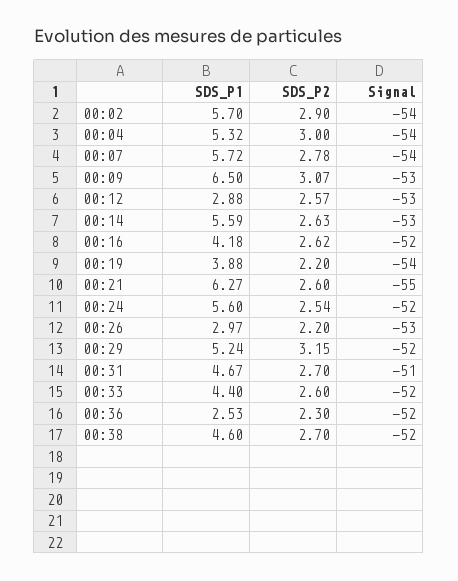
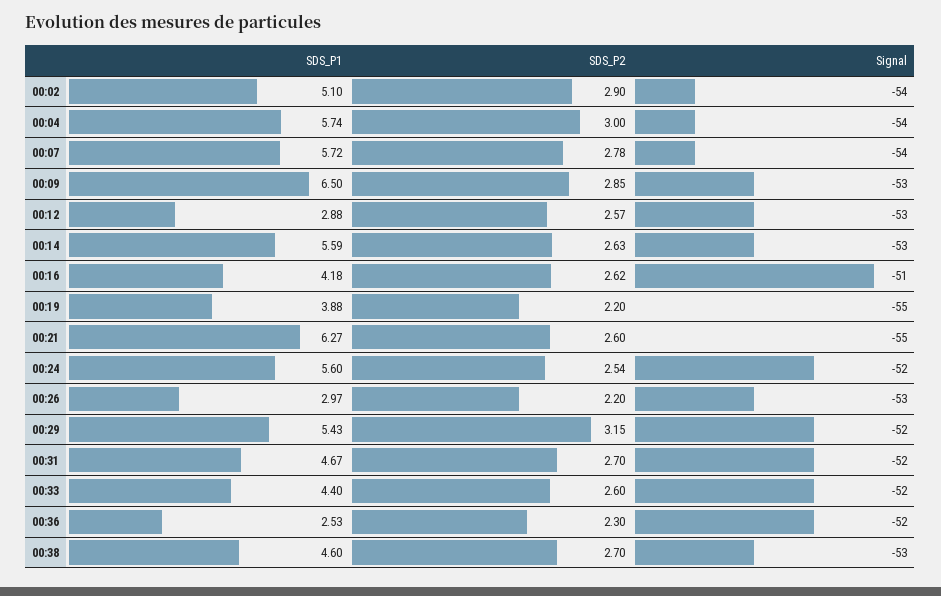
  {
    "SDS_P1": {
-     "00:02": 5.7,
+     "00:02": 5.1,
-     "00:04": 5.32,
+     "00:04": 5.74,
      "00:07": 5.72,
      "00:09": 6.5,
      "00:12": 2.88,
      "00:14": 5.59,
      "00:16": 4.18,
      "00:19": 3.88,
      "00:21": 6.27,
      "00:24": 5.6,
      "00:26": 2.97,
-     "00:29": 5.24,
+     "00:29": 5.43,
      "00:31": 4.67,
      "00:33": 4.4,
      "00:36": 2.53,
      "00:38": 4.6
    },
    "SDS_P2": {
      "00:02": 2.9,
      "00:04": 3,
      "00:07": 2.78,
-     "00:09": 3.07,
+     "00:09": 2.85,
      "00:12": 2.57,
      "00:14": 2.63,
      "00:16": 2.62,
      "00:19": 2.2,
      "00:21": 2.6,
      "00:24": 2.54,
      "00:26": 2.2,
      "00:29": 3.15,
      "00:31": 2.7,
      "00:33": 2.6,
      "00:36": 2.3,
      "00:38": 2.7
    },
    "Signal": {
      "00:02": -54,
      "00:04": -54,
      "00:07": -54,
      "00:09": -53,
      "00:12": -53,
      "00:14": -53,
-     "00:16": -52,
+     "00:16": -51,
-     "00:19": -54,
+     "00:19": -55,
      "00:21": -55,
      "00:24": -52,
      "00:26": -53,
      "00:29": -52,
-     "00:31": -51,
+     "00:31": -52,
      "00:33": -52,
      "00:36": -52,
-     "00:38": -52
+     "00:38": -53
    }
  }

